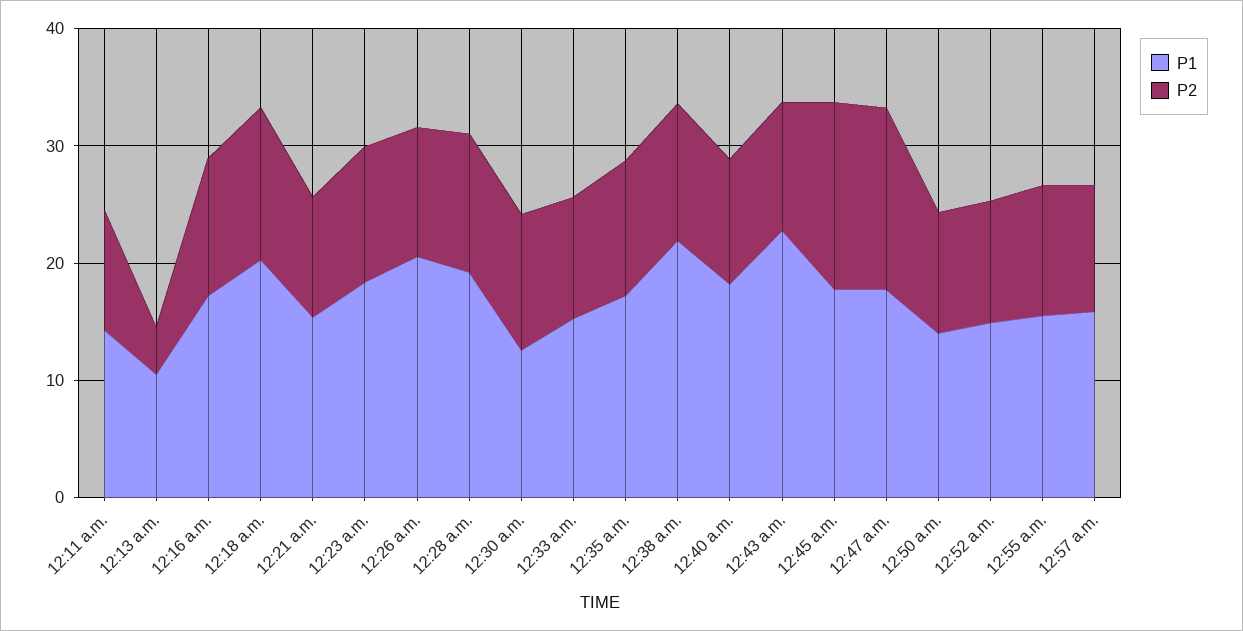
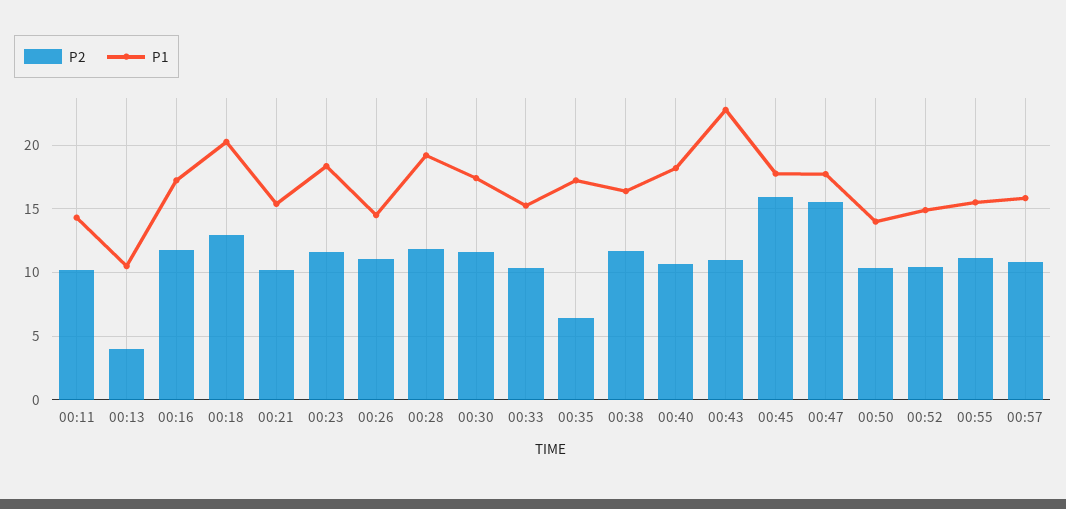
  {
    "P1": {
      "12:11 a.m.": 14.5,
      "12:13 a.m.": 10.5,
      "12:16 a.m.": 17,
      "12:18 a.m.": 20.5,
      "12:21 a.m.": 15.5,
      "12:23 a.m.": 18.5,
-     "12:26 a.m.": 20,
+     "12:26 a.m.": 14.5,
      "12:28 a.m.": 19,
-     "12:30 a.m.": 12,
+     "12:30 a.m.": 17.5,
      "12:33 a.m.": 15.5,
      "12:35 a.m.": 17,
-     "12:38 a.m.": 22,
+     "12:38 a.m.": 16.5,
      "12:40 a.m.": 18,
      "12:43 a.m.": 23,
      "12:45 a.m.": 18,
      "12:47 a.m.": 17.5,
      "12:50 a.m.": 14,
      "12:52 a.m.": 15,
      "12:55 a.m.": 15.5,
      "12:57 a.m.": 16
    },
    "P2": {
      "12:11 a.m.": 10,
      "12:13 a.m.": 4,
      "12:16 a.m.": 11.5,
      "12:18 a.m.": 13,
      "12:21 a.m.": 10,
      "12:23 a.m.": 11.5,
      "12:26 a.m.": 11,
      "12:28 a.m.": 12,
      "12:30 a.m.": 11.5,
      "12:33 a.m.": 10.5,
-     "12:35 a.m.": 12,
+     "12:35 a.m.": 6.5,
      "12:38 a.m.": 11.5,
      "12:40 a.m.": 10.5,
      "12:43 a.m.": 11,
      "12:45 a.m.": 16,
      "12:47 a.m.": 15.5,
      "12:50 a.m.": 10.5,
      "12:52 a.m.": 10.5,
      "12:55 a.m.": 11,
      "12:57 a.m.": 11
    }
  }

